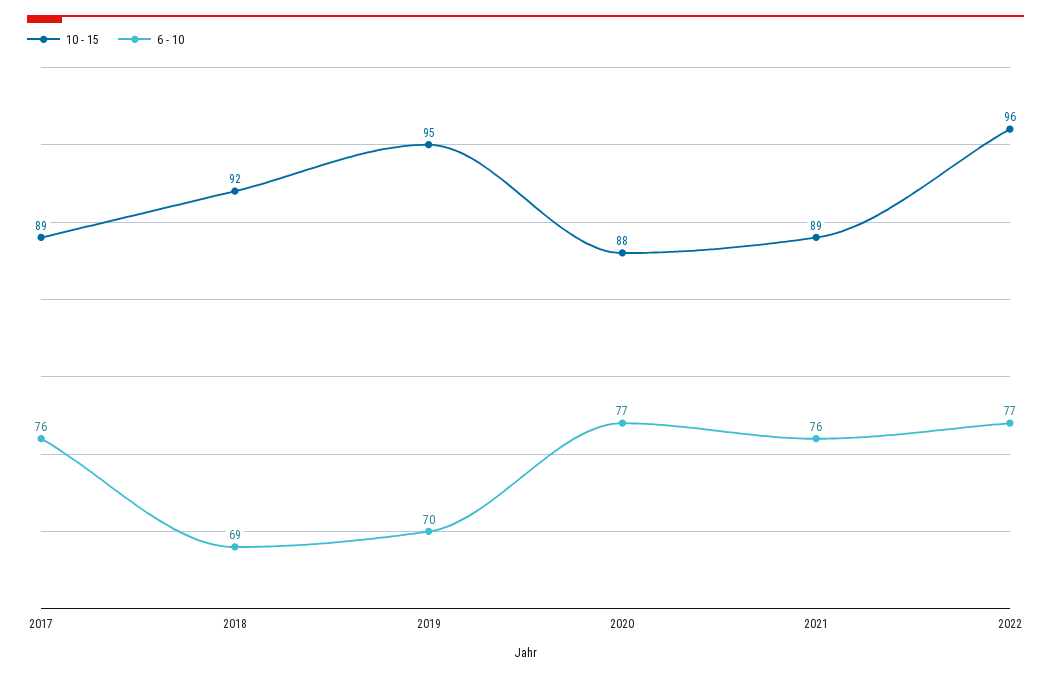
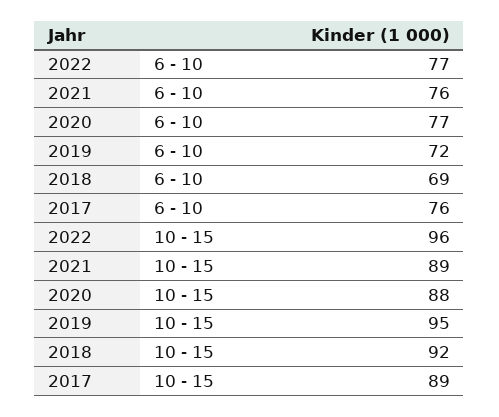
  {
    "10 - 15": {
      "2017": 89,
      "2018": 92,
      "2019": 95,
      "2020": 88,
      "2021": 89,
      "2022": 96
    },
    "6 - 10": {
      "2017": 76,
      "2018": 69,
-     "2019": 70,
+     "2019": 72,
      "2020": 77,
      "2021": 76,
      "2022": 77
    }
  }

